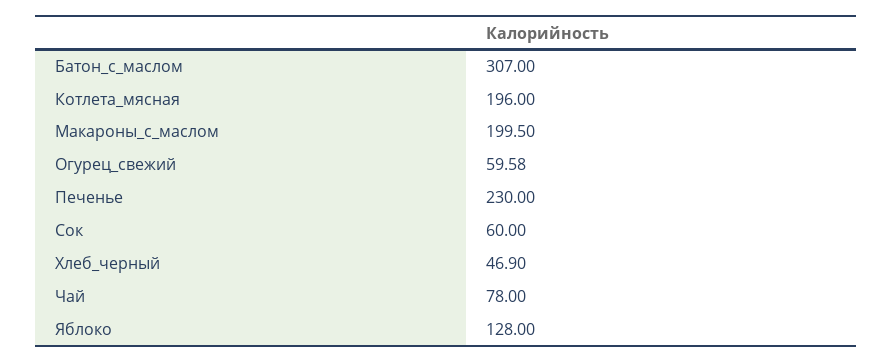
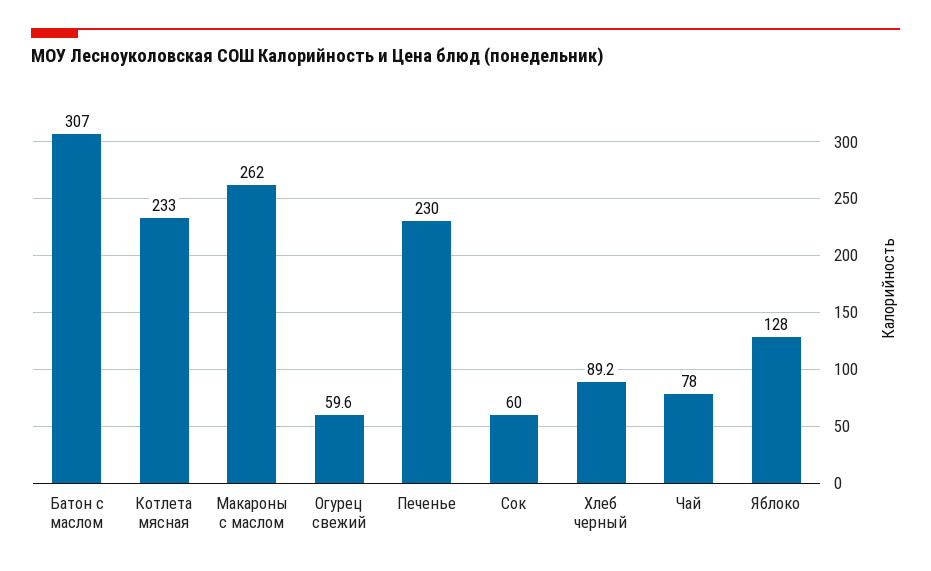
  {
    "Батон_с_маслом": 307,
-   "Котлета_мясная": 196,
+   "Котлета_мясная": 233,
-   "Макароны_с_маслом": 199.5,
+   "Макароны_с_маслом": 262,
    "Огурец_свежий": 59.58,
    "Печенье": 230,
    "Сок": 60,
-   "Хлеб_черный": 46.9,
+   "Хлеб_черный": 89.2,
    "Чай": 78,
    "Яблоко": 128
  }

